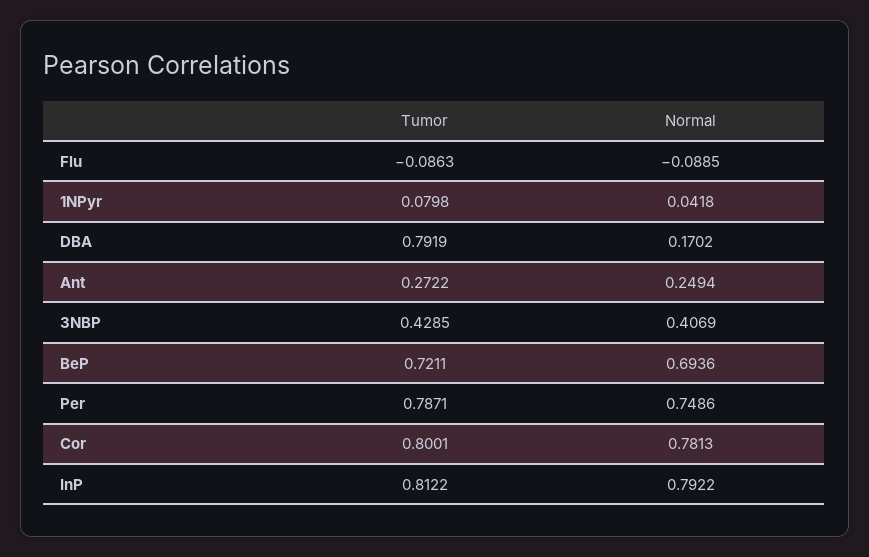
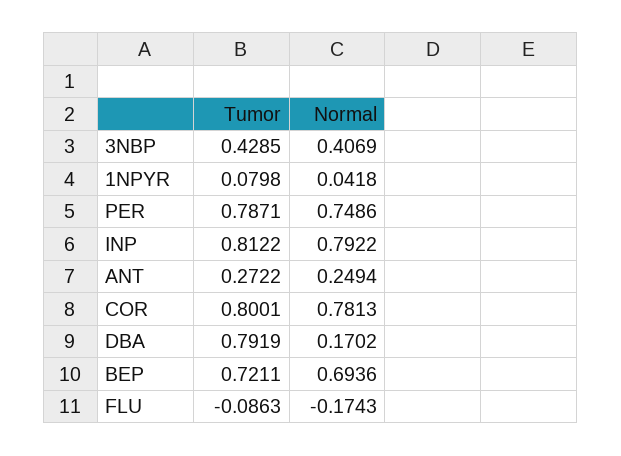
  {
    "Tumor": {
      "Flu": -0.0863,
      "1NPyr": 0.0798,
      "DBA": 0.7919,
      "Ant": 0.2722,
      "3NBP": 0.4285,
      "BeP": 0.7211,
      "Per": 0.7871,
      "Cor": 0.8001,
      "InP": 0.8122
    },
    "Normal": {
-     "Flu": -0.0885,
+     "Flu": -0.1743,
      "1NPyr": 0.0418,
      "DBA": 0.1702,
      "Ant": 0.2494,
      "3NBP": 0.4069,
      "BeP": 0.6936,
      "Per": 0.7486,
      "Cor": 0.7813,
      "InP": 0.7922
    }
  }

